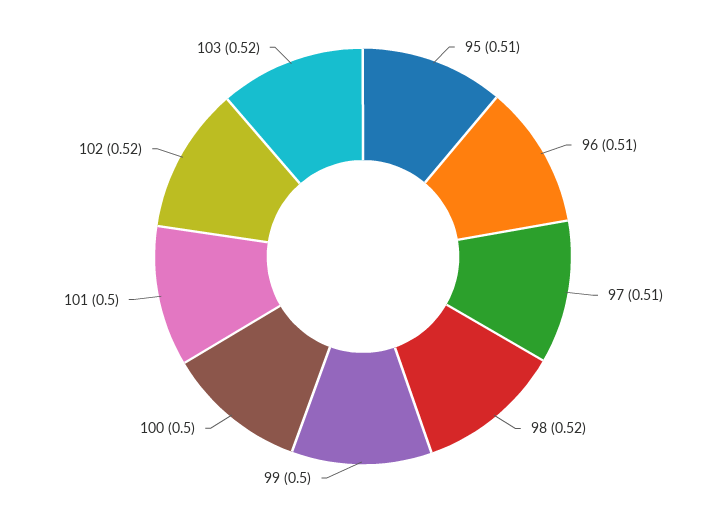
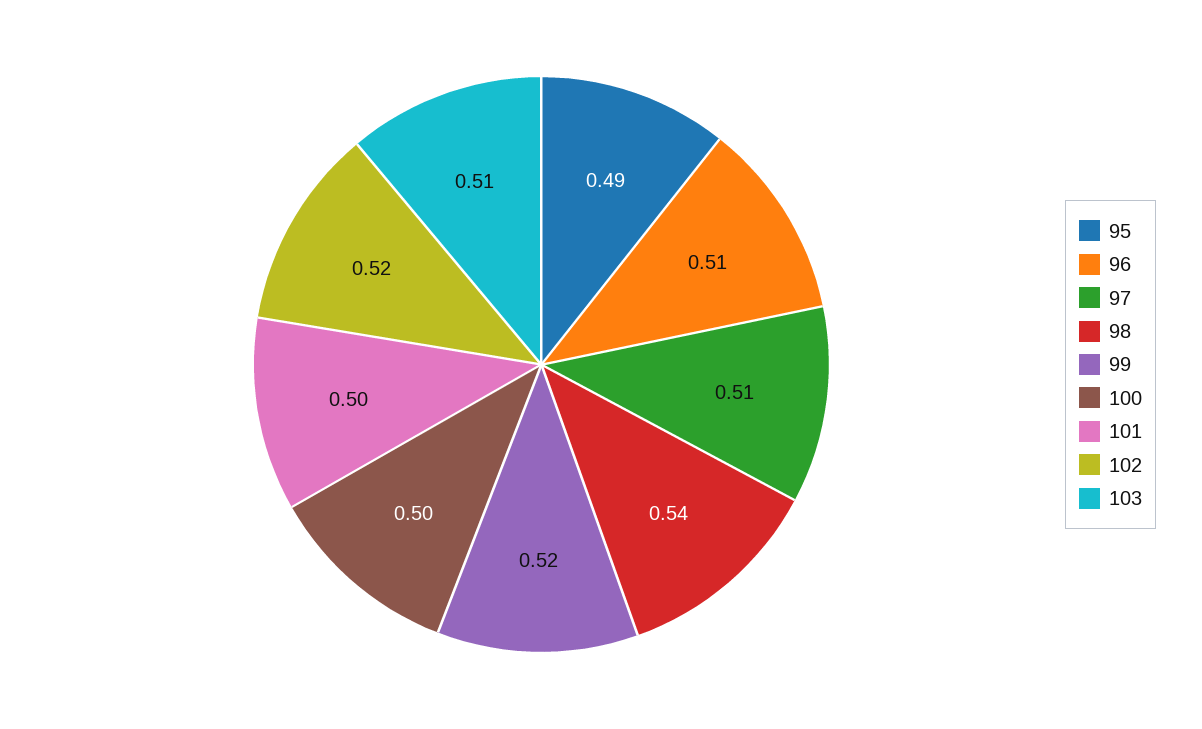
  {
-   "95": 0.51,
+   "95": 0.49,
    "96": 0.51,
    "97": 0.51,
-   "98": 0.52,
+   "98": 0.54,
-   "99": 0.5,
+   "99": 0.52,
    "100": 0.5,
    "101": 0.5,
    "102": 0.52,
-   "103": 0.52
+   "103": 0.51
  }

